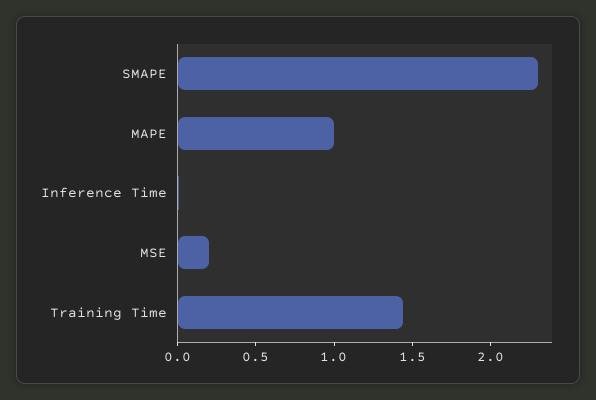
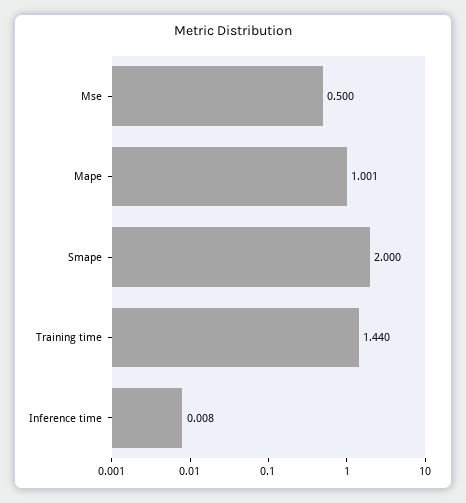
  {
-   "SMAPE": 2.3,
+   "SMAPE": 2,
    "MAPE": 1.001,
    "Inference Time": 0.008,
-   "MSE": 0.2,
+   "MSE": 0.5,
    "Training Time": 1.44
  }

